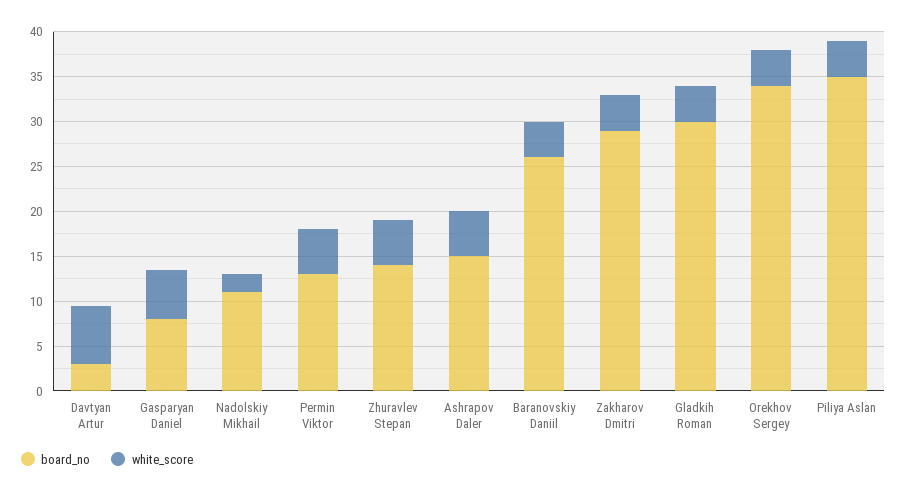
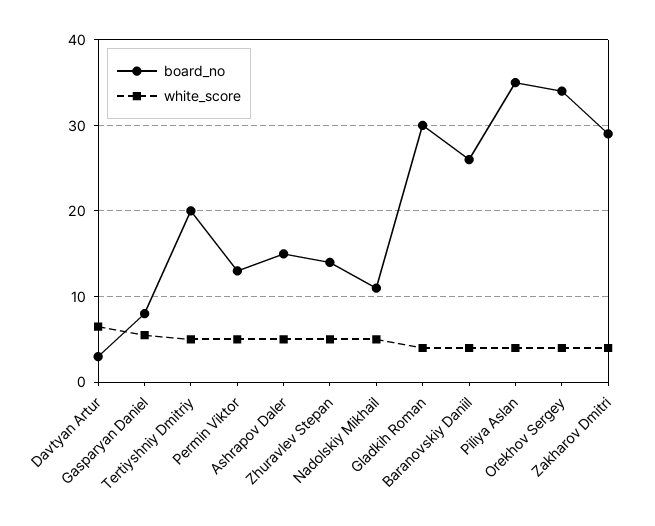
  {
    "board_no": {
      "Davtyan Artur": 3,
      "Gasparyan Daniel": 8,
      "Nadolskiy Mikhail": 11,
      "Permin Viktor": 13,
      "Zhuravlev Stepan": 14,
      "Ashrapov Daler": 15,
      "Baranovskiy Daniil": 26,
      "Zakharov Dmitri": 29,
      "Gladkih Roman": 30,
      "Orekhov Sergey": 34,
-     "Piliya Aslan": 35
+     "Piliya Aslan": 35,
+     "Tertiyshniy Dmitriy": 20
    },
    "white_score": {
      "Davtyan Artur": 7,
      "Gasparyan Daniel": 6,
-     "Nadolskiy Mikhail": 2,
+     "Nadolskiy Mikhail": 5,
      "Permin Viktor": 5,
      "Zhuravlev Stepan": 5,
      "Ashrapov Daler": 5,
      "Baranovskiy Daniil": 4,
      "Zakharov Dmitri": 4,
      "Gladkih Roman": 4,
      "Orekhov Sergey": 4,
-     "Piliya Aslan": 4
+     "Piliya Aslan": 4,
+     "Tertiyshniy Dmitriy": 5
    }
  }

